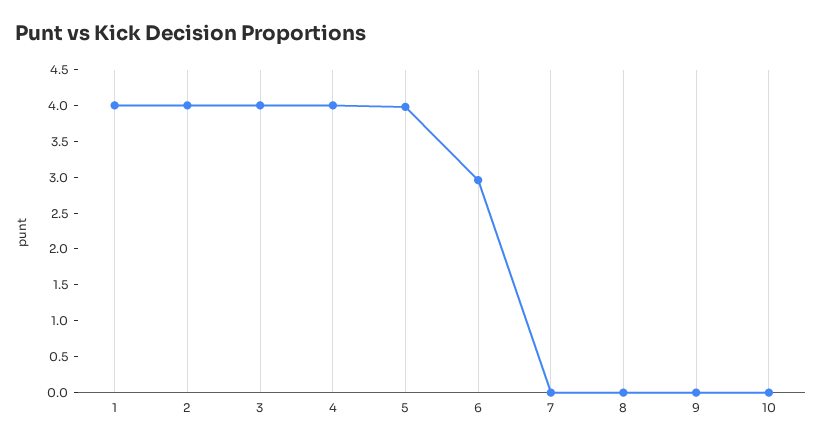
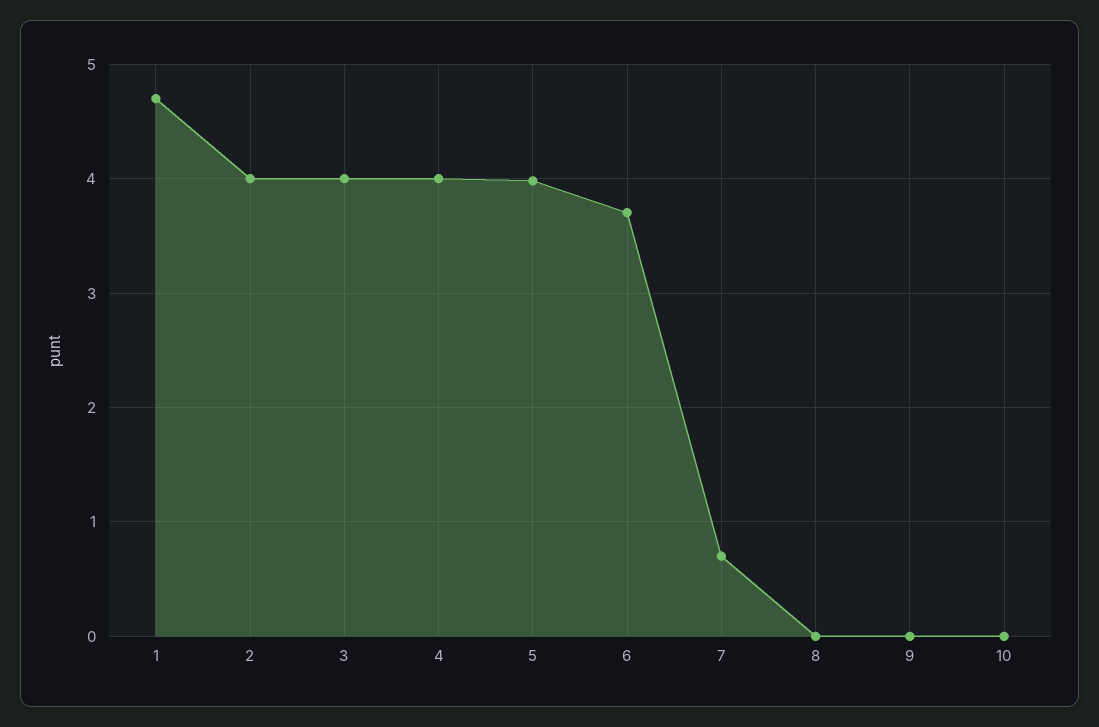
  {
-   "1": 4,
+   "1": 4.7,
    "2": 4,
    "3": 4,
    "4": 4,
    "5": 4,
-   "6": 3,
+   "6": 3.7,
-   "7": 0,
+   "7": 0.7,
    "8": 0,
    "9": 0,
    "10": 0
  }

